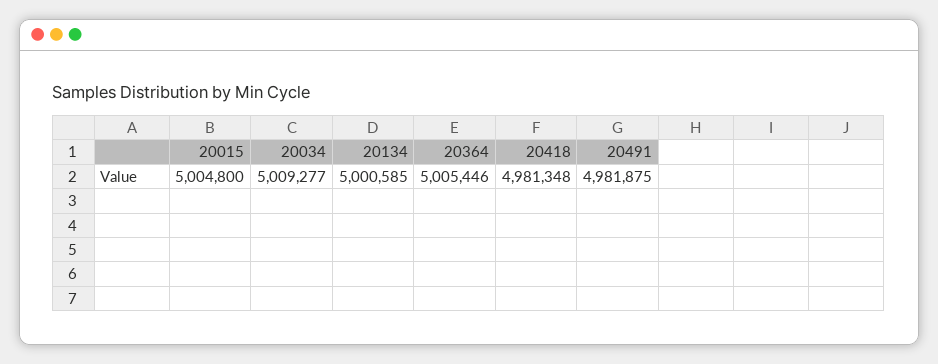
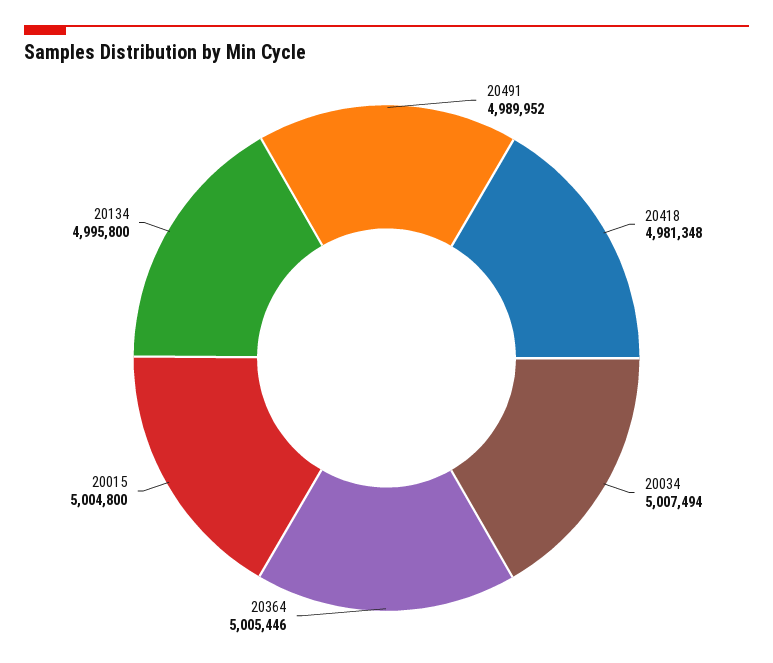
  {
    "20015": 5004800,
-   "20034": 5009277,
+   "20034": 5007494,
-   "20134": 5000585,
+   "20134": 4995800,
    "20364": 5005446,
    "20418": 4981348,
-   "20491": 4981875
+   "20491": 4989952
  }

